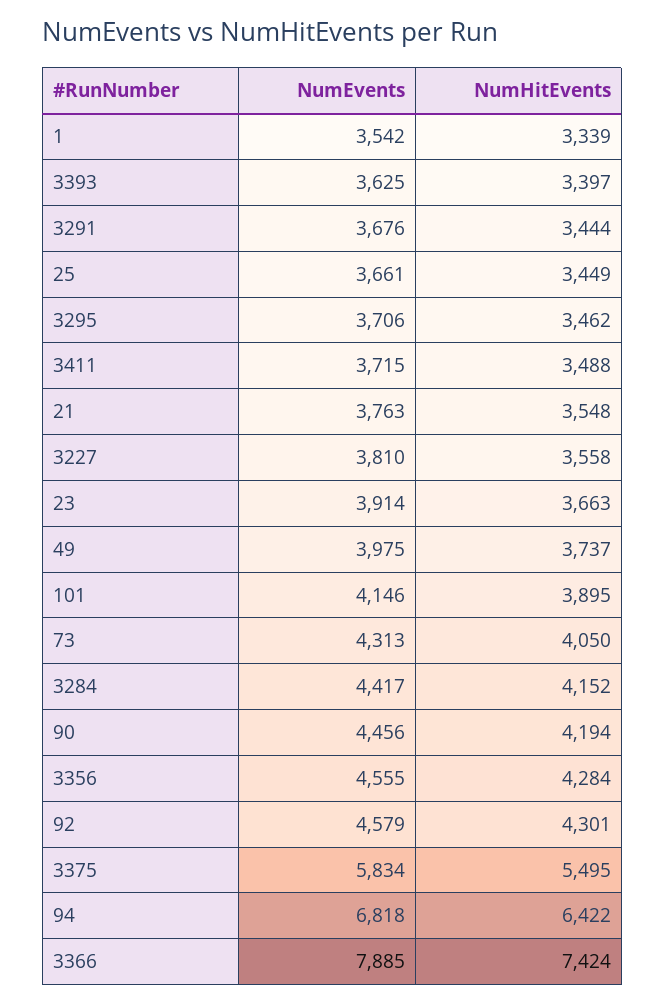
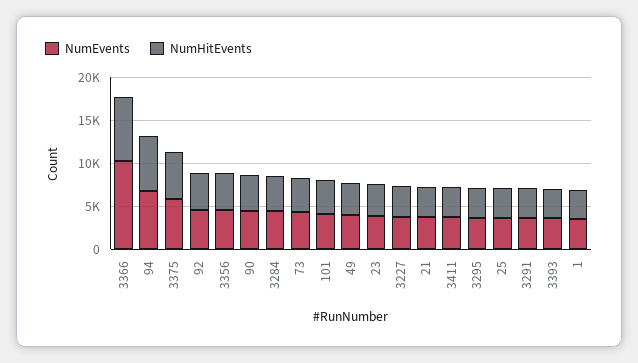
  {
    "NumEvents": {
      "1": 3542,
      "3393": 3625,
      "3291": 3676,
      "25": 3661,
      "3295": 3706,
      "3411": 3715,
      "21": 3763,
      "3227": 3810,
      "23": 3914,
      "49": 3975,
      "101": 4146,
      "73": 4313,
      "3284": 4417,
      "90": 4456,
      "3356": 4555,
      "92": 4579,
      "3375": 5834,
      "94": 6818,
-     "3366": 7885
+     "3366": 10000
    },
    "NumHitEvents": {
      "1": 3339,
      "3393": 3397,
      "3291": 3444,
      "25": 3449,
      "3295": 3462,
      "3411": 3488,
      "21": 3548,
      "3227": 3558,
      "23": 3663,
      "49": 3737,
      "101": 3895,
      "73": 4050,
      "3284": 4152,
      "90": 4194,
      "3356": 4284,
      "92": 4301,
      "3375": 5495,
      "94": 6422,
      "3366": 7424
    }
  }

